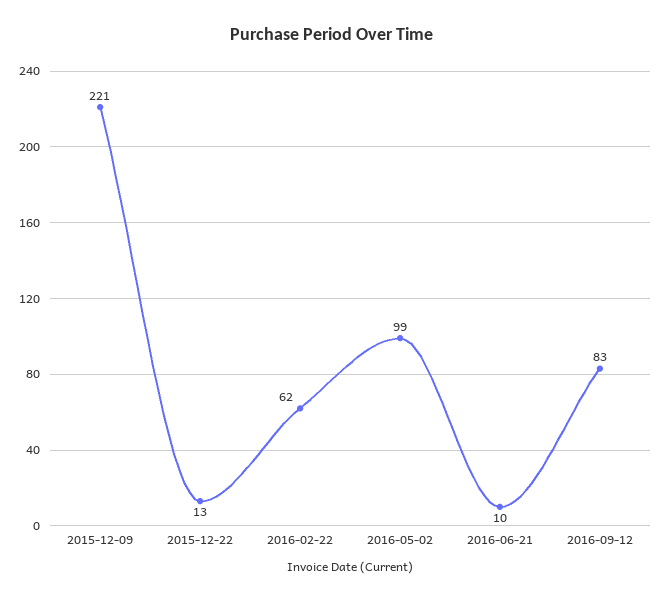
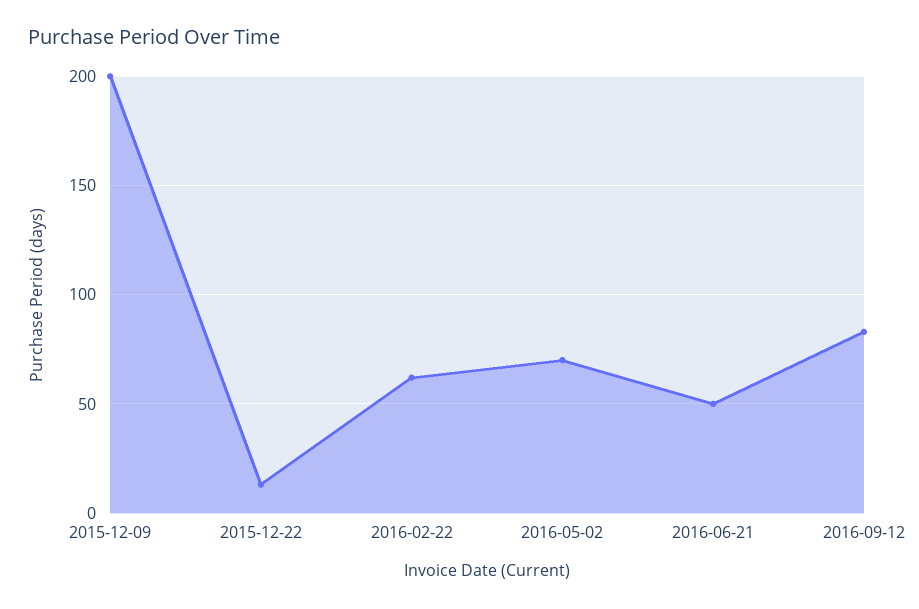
  {
-   "2015-12-09": 221,
+   "2015-12-09": 200,
    "2015-12-22": 13,
    "2016-02-22": 62,
-   "2016-05-02": 99,
+   "2016-05-02": 70,
-   "2016-06-21": 10,
+   "2016-06-21": 50,
    "2016-09-12": 83
  }

